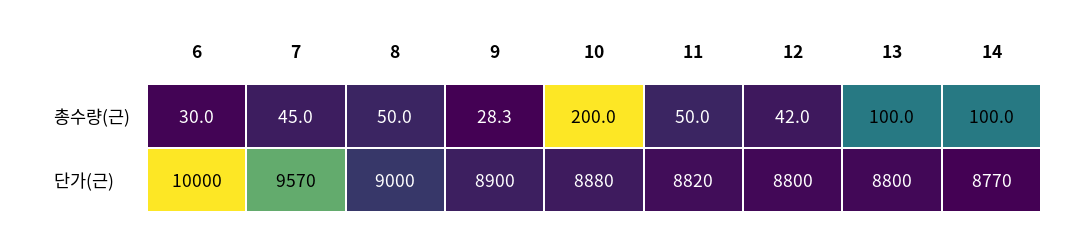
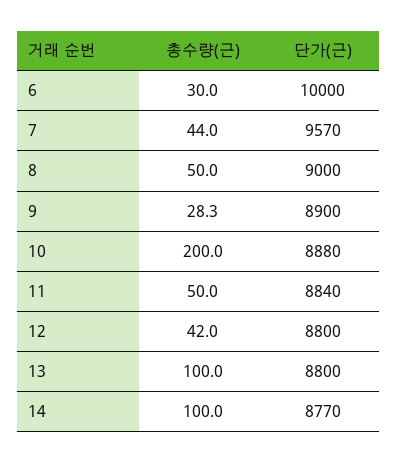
  {
    "6": {
      "총수량(근)": 30,
      "단가(근)": 10000
    },
    "7": {
-     "총수량(근)": 45,
+     "총수량(근)": 44,
      "단가(근)": 9570
    },
    "8": {
      "총수량(근)": 50,
      "단가(근)": 9000
    },
    "9": {
      "총수량(근)": 28.3,
      "단가(근)": 8900
    },
    "10": {
      "총수량(근)": 200,
      "단가(근)": 8880
    },
    "11": {
      "총수량(근)": 50,
-     "단가(근)": 8820
+     "단가(근)": 8840
    },
    "12": {
      "총수량(근)": 42,
      "단가(근)": 8800
    },
    "13": {
      "총수량(근)": 100,
      "단가(근)": 8800
    },
    "14": {
      "총수량(근)": 100,
      "단가(근)": 8770
    }
  }

